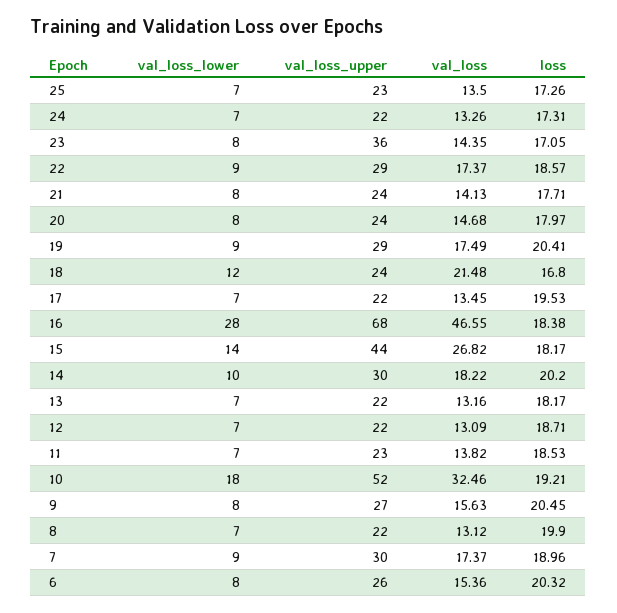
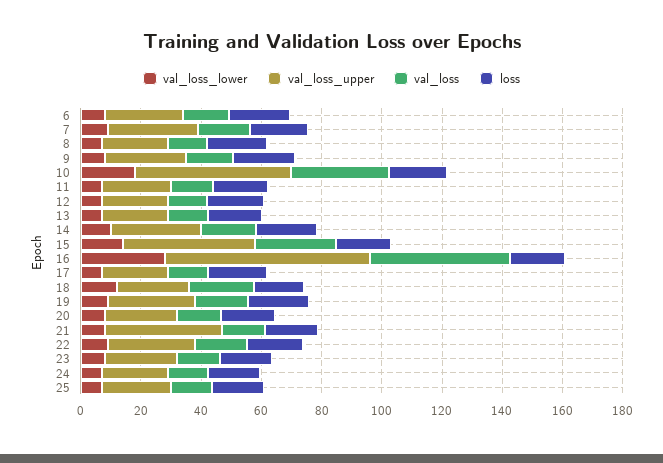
  {
    "val_loss_lower": {
      "25": 7,
      "24": 7,
      "23": 8,
      "22": 9,
      "21": 8,
      "20": 8,
      "19": 9,
      "18": 12,
      "17": 7,
      "16": 28,
      "15": 14,
      "14": 10,
      "13": 7,
      "12": 7,
      "11": 7,
      "10": 18,
      "9": 8,
      "8": 7,
      "7": 9,
      "6": 8
    },
    "val_loss_upper": {
      "25": 23,
      "24": 22,
-     "23": 36,
+     "23": 25,
      "22": 29,
-     "21": 24,
+     "21": 40,
      "20": 24,
      "19": 29,
      "18": 24,
      "17": 22,
      "16": 68,
      "15": 44,
      "14": 30,
      "13": 22,
      "12": 22,
      "11": 23,
      "10": 52,
      "9": 27,
      "8": 22,
      "7": 30,
      "6": 26
    },
    "val_loss": {
      "25": 13.5,
      "24": 13.26,
      "23": 14.35,
      "22": 17.37,
      "21": 14.13,
      "20": 14.68,
      "19": 17.49,
      "18": 21.48,
      "17": 13.45,
      "16": 46.55,
      "15": 26.82,
      "14": 18.22,
      "13": 13.16,
      "12": 13.09,
      "11": 13.82,
      "10": 32.46,
      "9": 15.63,
      "8": 13.12,
      "7": 17.37,
      "6": 15.36
    },
    "loss": {
      "25": 17.26,
      "24": 17.31,
      "23": 17.05,
      "22": 18.57,
      "21": 17.71,
      "20": 17.97,
      "19": 20.41,
      "18": 16.8,
      "17": 19.53,
      "16": 18.38,
      "15": 18.17,
      "14": 20.2,
      "13": 18.17,
      "12": 18.71,
      "11": 18.53,
      "10": 19.21,
      "9": 20.45,
      "8": 19.9,
      "7": 18.96,
      "6": 20.32
    }
  }

